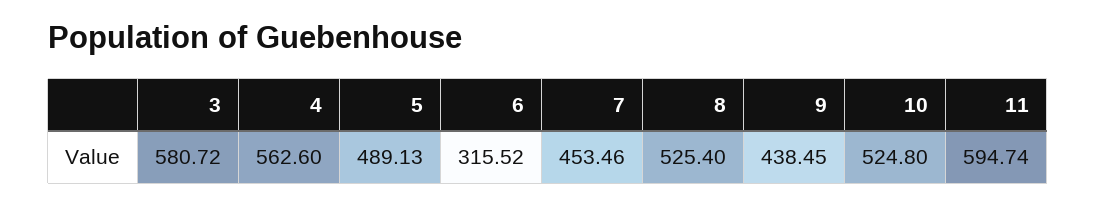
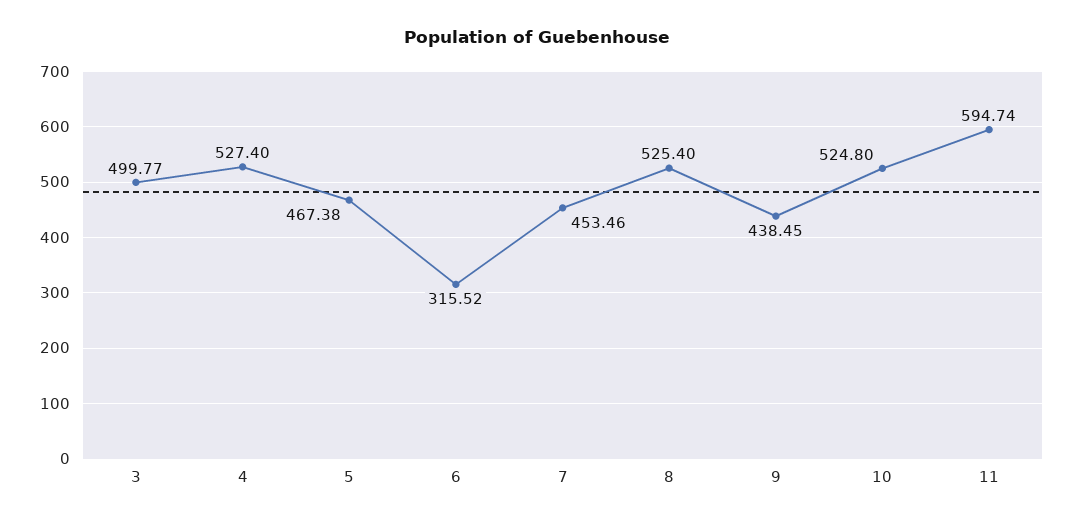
  {
-   "3": 580.72,
+   "3": 499.77,
-   "4": 562.6,
+   "4": 527.4,
-   "5": 489.13,
+   "5": 467.38,
    "6": 315.52,
    "7": 453.46,
    "8": 525.4,
    "9": 438.45,
    "10": 524.8,
    "11": 594.74
  }

